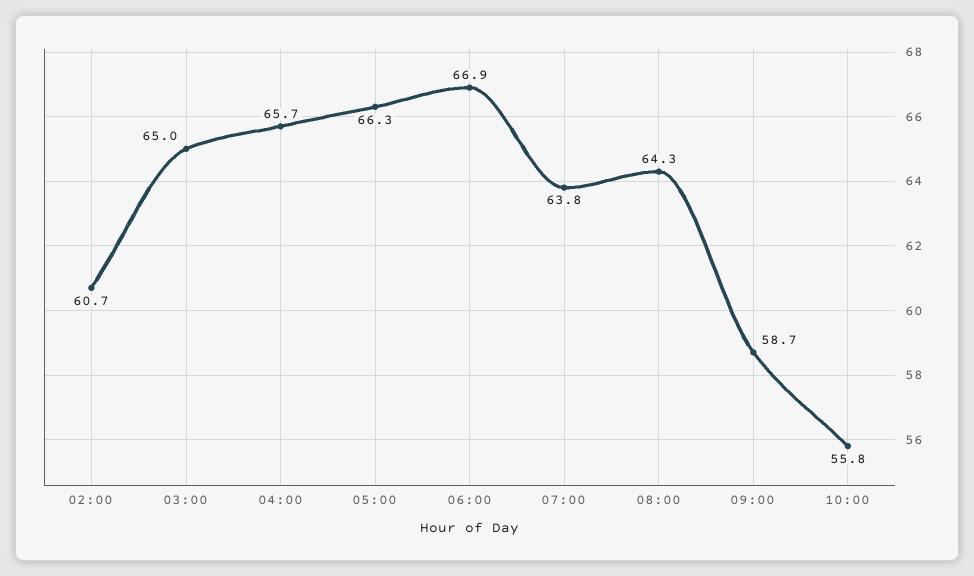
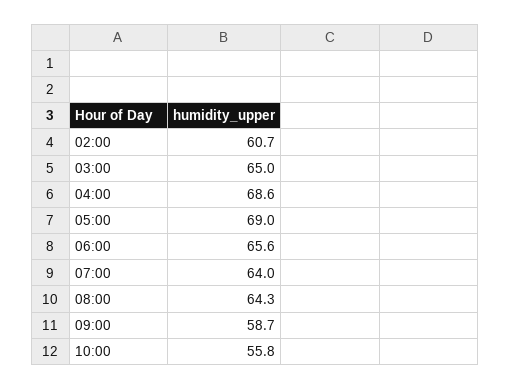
  {
    "02:00": 60.7,
    "03:00": 65,
-   "04:00": 65.7,
+   "04:00": 68.6,
-   "05:00": 66.3,
+   "05:00": 69,
-   "06:00": 66.9,
+   "06:00": 65.6,
-   "07:00": 63.8,
+   "07:00": 64,
    "08:00": 64.3,
    "09:00": 58.7,
    "10:00": 55.8
  }

